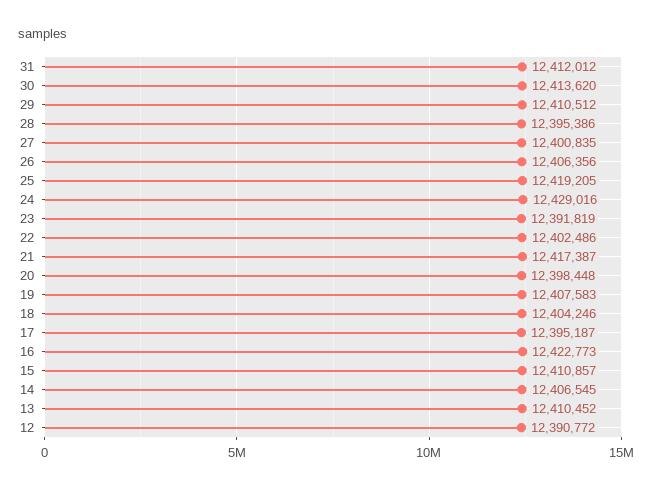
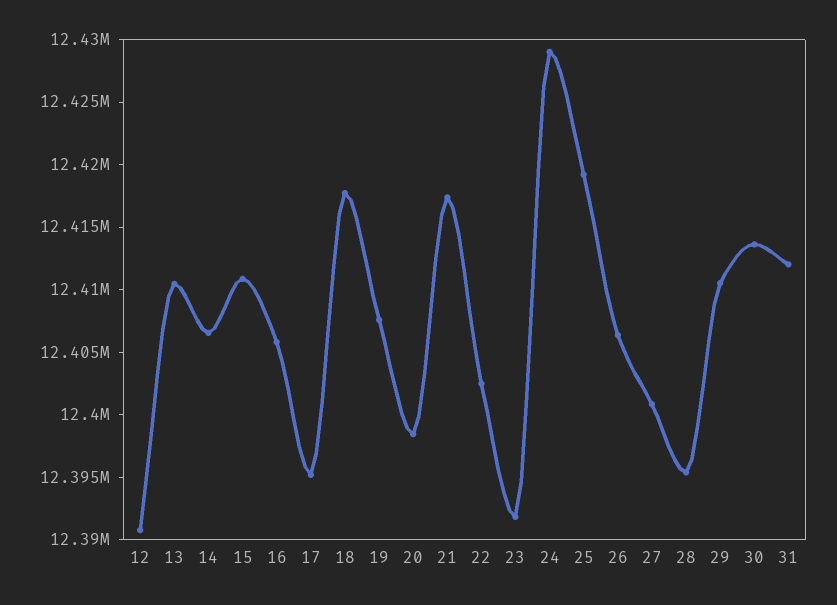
  {
    "31": 12412012,
    "30": 12413620,
    "29": 12410512,
    "28": 12395386,
    "27": 12400835,
    "26": 12406356,
    "25": 12419205,
    "24": 12429016,
    "23": 12391819,
    "22": 12402486,
    "21": 12417387,
    "20": 12398448,
    "19": 12407583,
-   "18": 12404246,
+   "18": 12418000,
    "17": 12395187,
-   "16": 12422773,
+   "16": 12406000,
    "15": 12410857,
    "14": 12406545,
    "13": 12410452,
    "12": 12390772
  }

